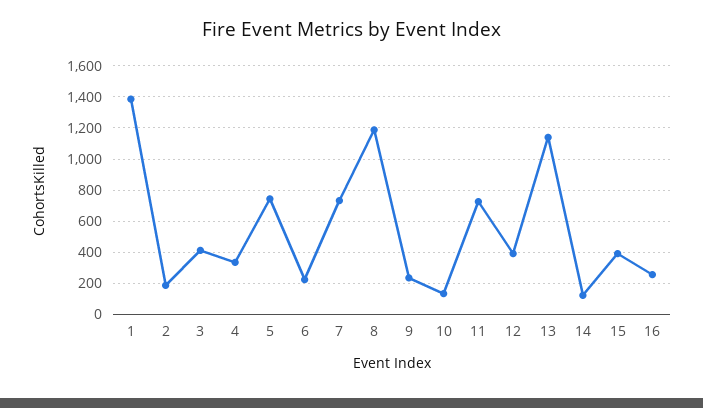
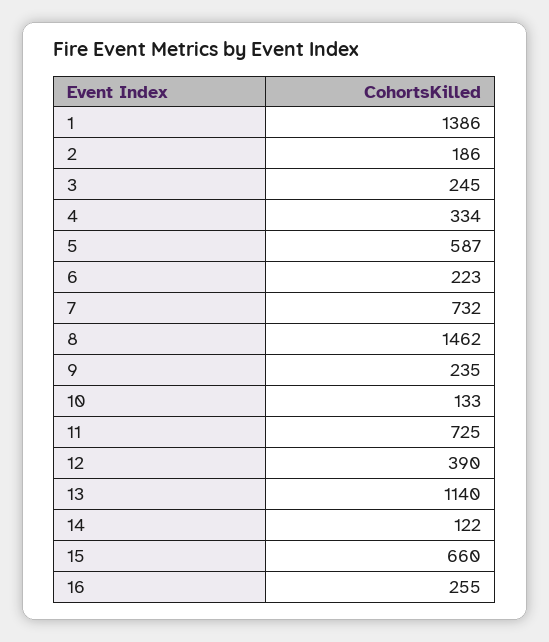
  {
    "1": 1386,
    "2": 186,
-   "3": 400,
+   "3": 245,
    "4": 334,
-   "5": 750,
+   "5": 587,
    "6": 223,
    "7": 732,
-   "8": 1200,
+   "8": 1462,
    "9": 235,
    "10": 133,
    "11": 725,
    "12": 390,
    "13": 1140,
    "14": 122,
-   "15": 400,
+   "15": 660,
    "16": 255
  }

